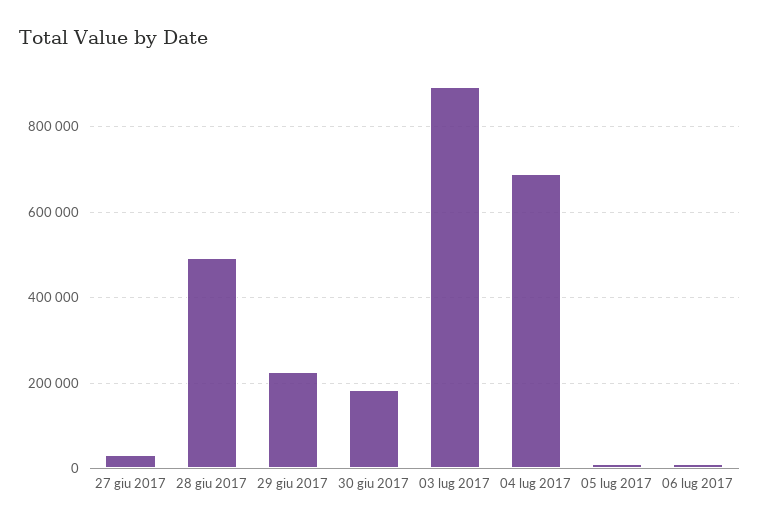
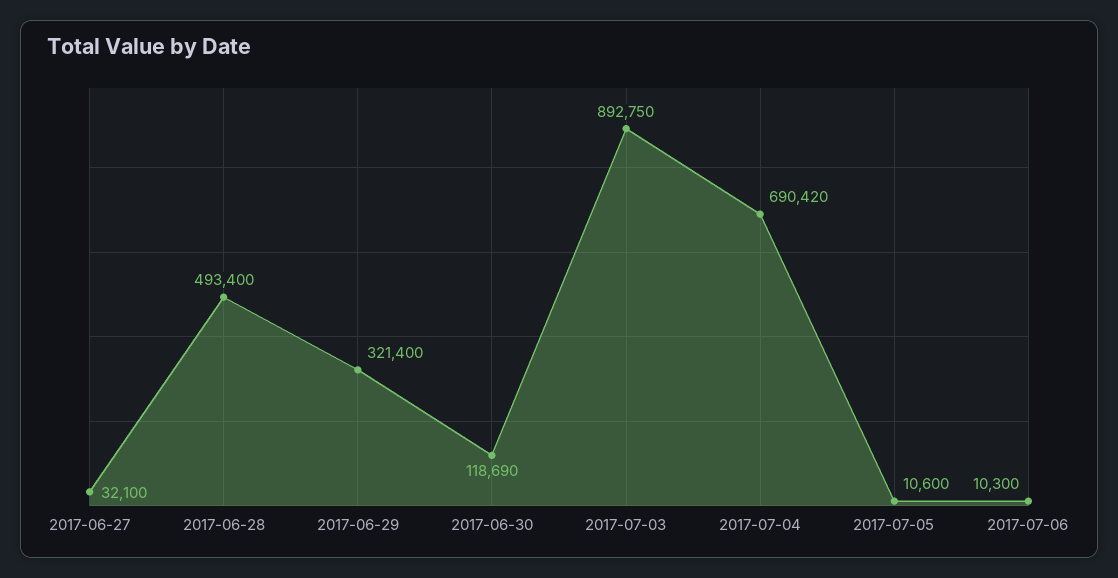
  {
    "27 giu 2017": 32100,
    "28 giu 2017": 493400,
-   "29 giu 2017": 220000,
+   "29 giu 2017": 321400,
-   "30 giu 2017": 180000,
+   "30 giu 2017": 118690,
    "03 lug 2017": 892750,
    "04 lug 2017": 690420,
    "05 lug 2017": 10600,
    "06 lug 2017": 10300
  }

